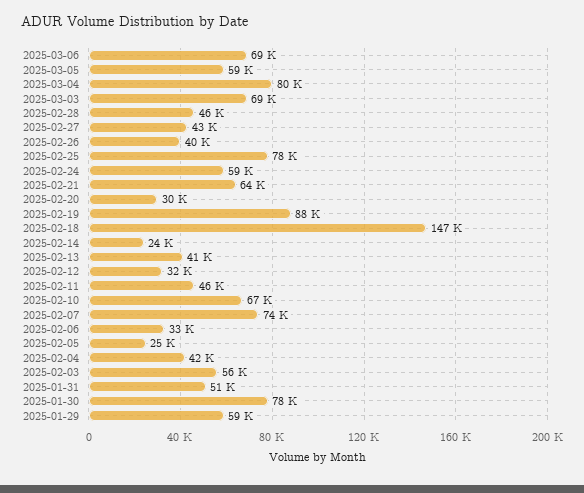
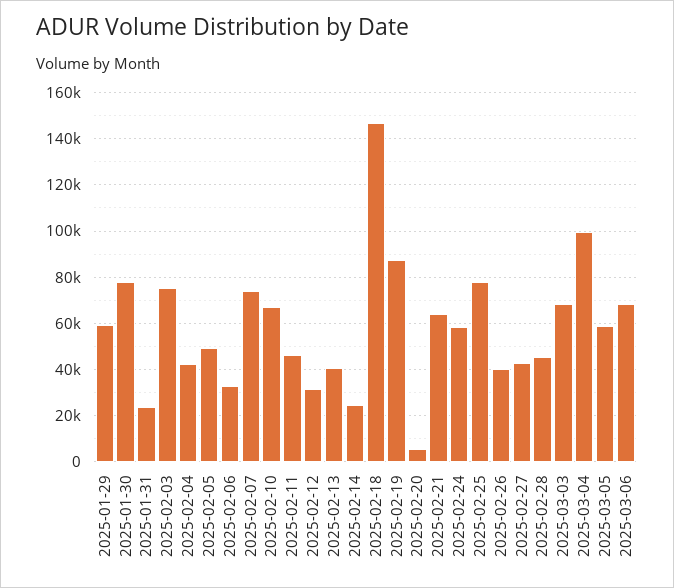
  {
    "2025-03-06": 69000,
    "2025-03-05": 59000,
-   "2025-03-04": 80000,
+   "2025-03-04": 100000,
    "2025-03-03": 69000,
    "2025-02-28": 46000,
    "2025-02-27": 43000,
    "2025-02-26": 40000,
    "2025-02-25": 78000,
    "2025-02-24": 59000,
    "2025-02-21": 64000,
-   "2025-02-20": 30000,
+   "2025-02-20": 5000,
    "2025-02-19": 88000,
    "2025-02-18": 147000,
    "2025-02-14": 24000,
    "2025-02-13": 41000,
    "2025-02-12": 32000,
    "2025-02-11": 46000,
    "2025-02-10": 67000,
    "2025-02-07": 74000,
    "2025-02-06": 33000,
-   "2025-02-05": 25000,
+   "2025-02-05": 50000,
    "2025-02-04": 42000,
-   "2025-02-03": 56000,
+   "2025-02-03": 75000,
-   "2025-01-31": 51000,
+   "2025-01-31": 25000,
    "2025-01-30": 78000,
    "2025-01-29": 59000
  }

